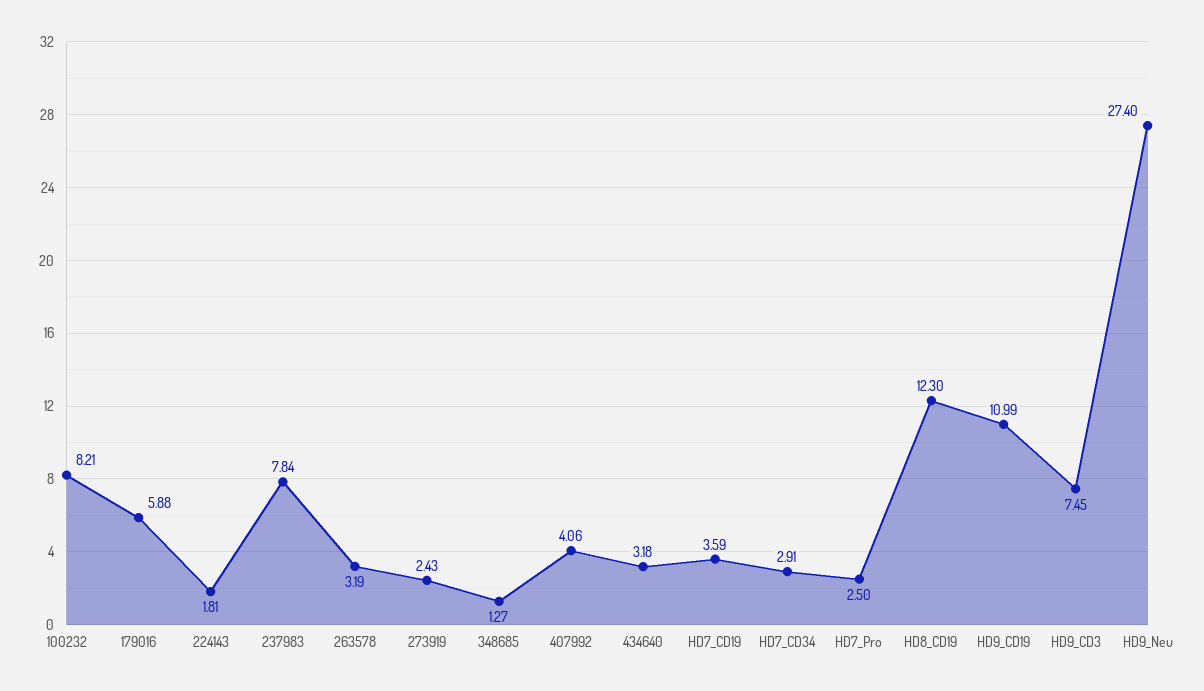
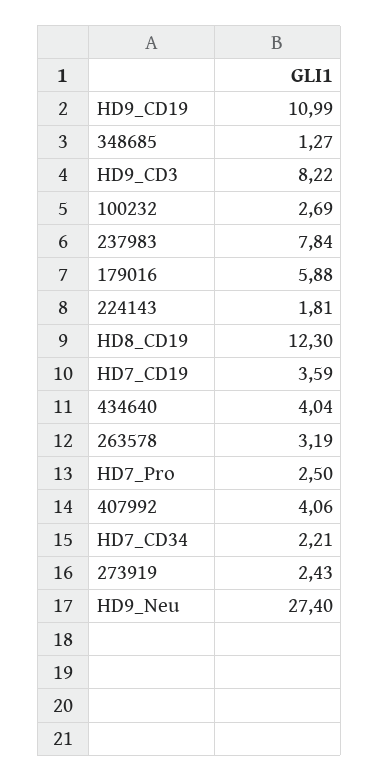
  {
-   "100232": 8.21,
+   "100232": 2.69,
    "179016": 5.88,
    "224143": 1.81,
    "237983": 7.84,
    "263578": 3.19,
    "273919": 2.43,
    "348685": 1.27,
    "407992": 4.06,
-   "434640": 3.18,
+   "434640": 4.04,
    "HD7_CD19": 3.59,
-   "HD7_CD34": 2.91,
+   "HD7_CD34": 2.21,
    "HD7_Pro": 2.5,
    "HD8_CD19": 12.3,
    "HD9_CD19": 10.99,
-   "HD9_CD3": 7.45,
+   "HD9_CD3": 8.22,
    "HD9_Neu": 27.4
  }

